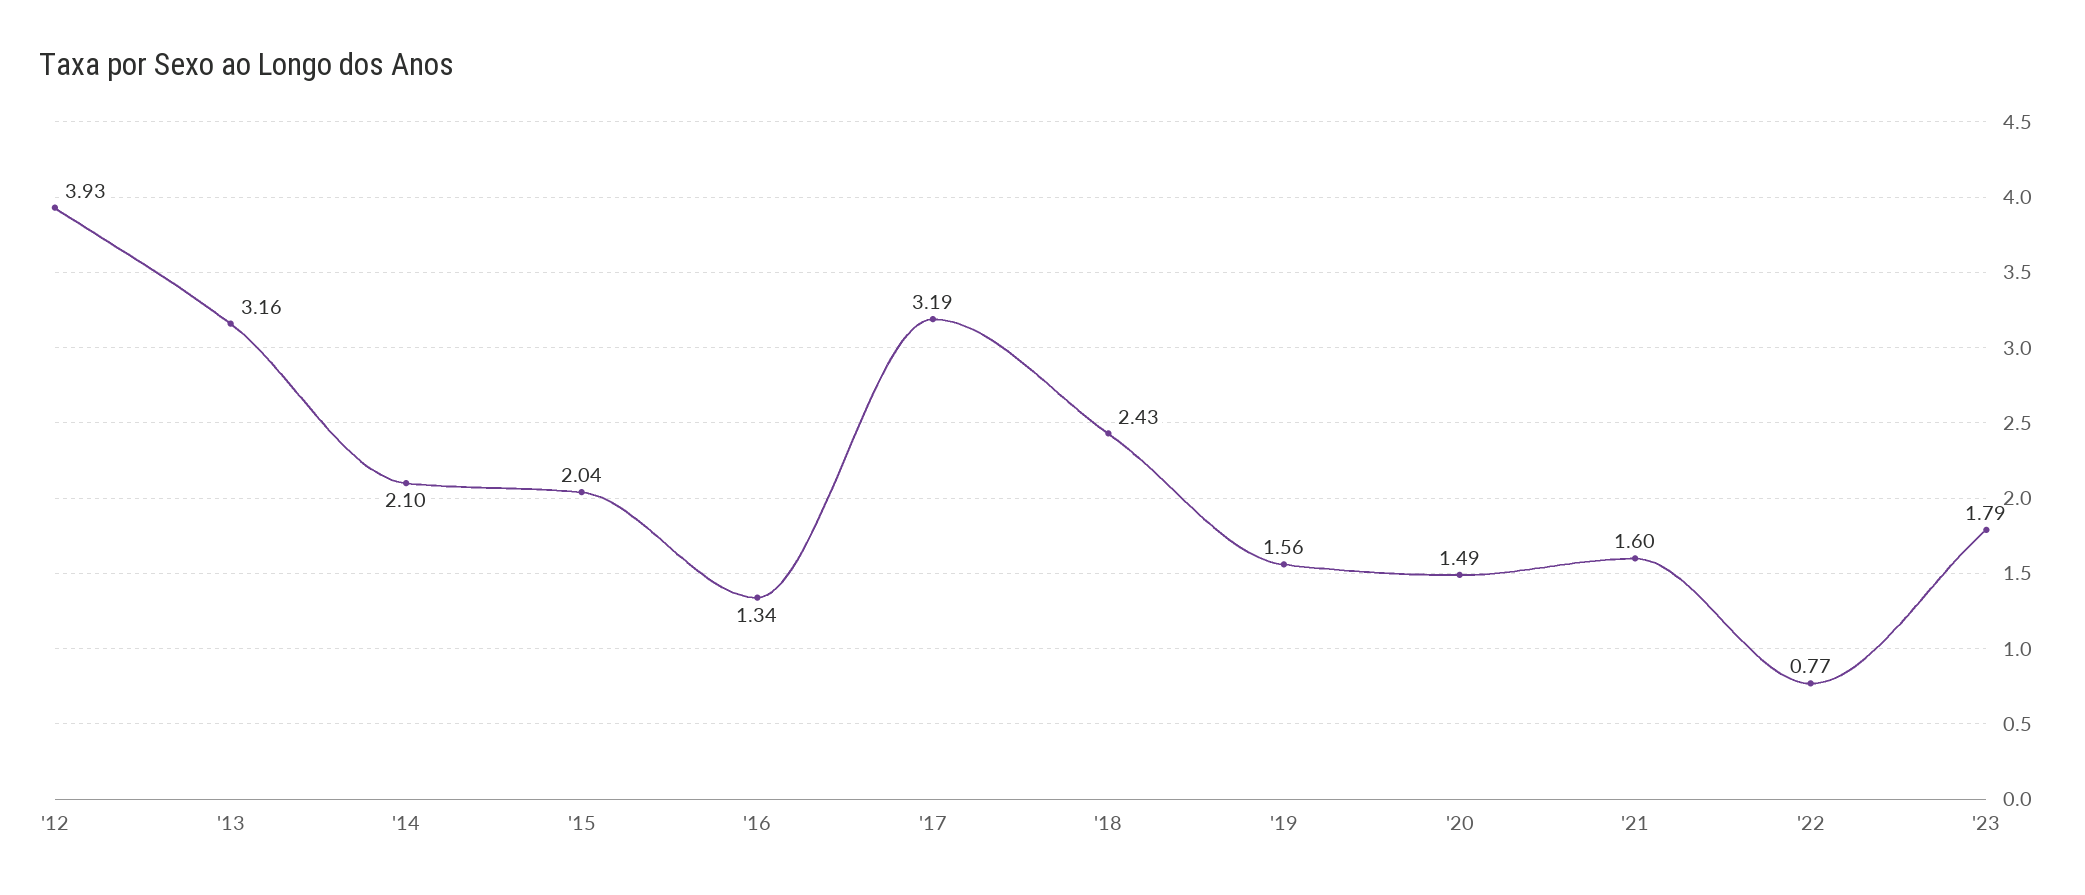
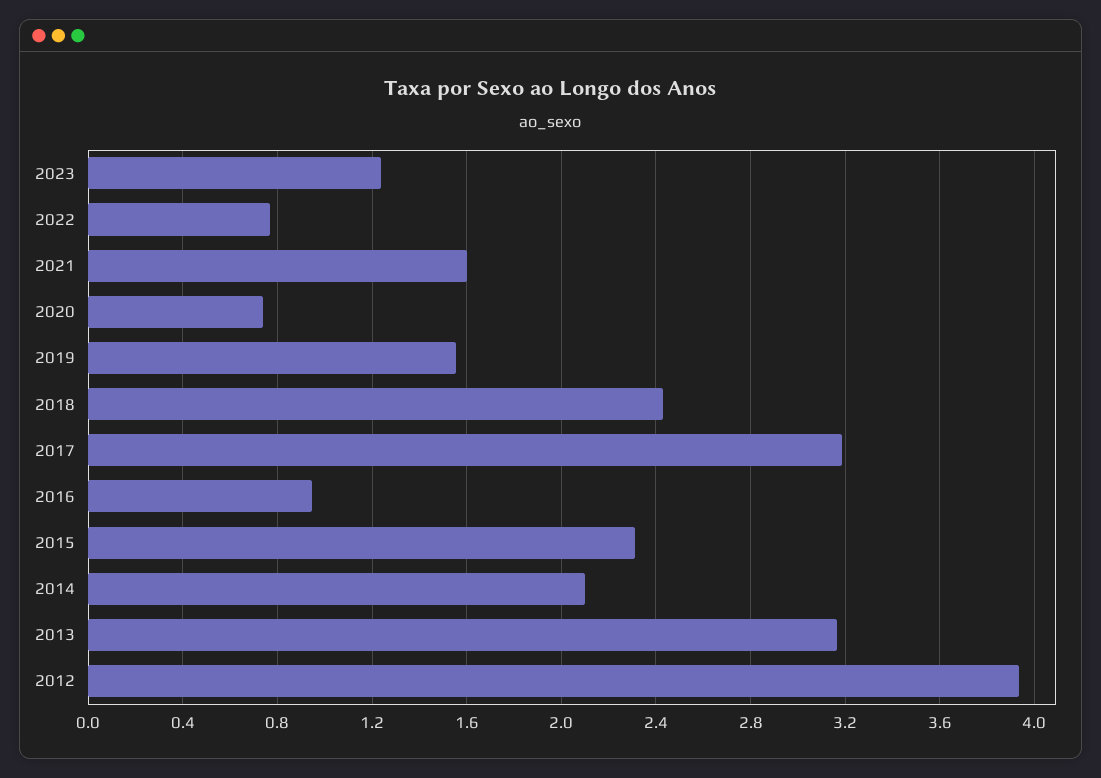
  {
    "'12": 3.93,
    "'13": 3.16,
    "'14": 2.1,
-   "'15": 2.04,
+   "'15": 2.3,
-   "'16": 1.34,
+   "'16": 0.95,
    "'17": 3.19,
    "'18": 2.43,
    "'19": 1.56,
-   "'20": 1.49,
+   "'20": 0.75,
    "'21": 1.6,
    "'22": 0.77,
-   "'23": 1.79
+   "'23": 1.25
  }

